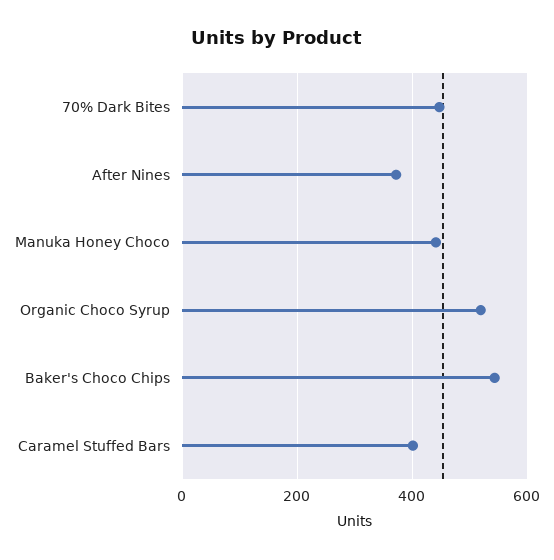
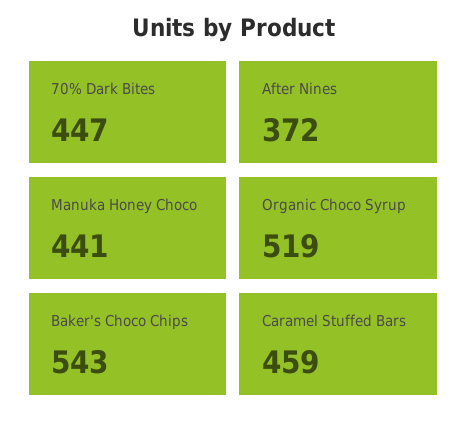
  {
    "70% Dark Bites": 447,
    "After Nines": 372,
    "Manuka Honey Choco": 441,
    "Organic Choco Syrup": 519,
    "Baker's Choco Chips": 543,
-   "Caramel Stuffed Bars": 400
+   "Caramel Stuffed Bars": 459
  }

